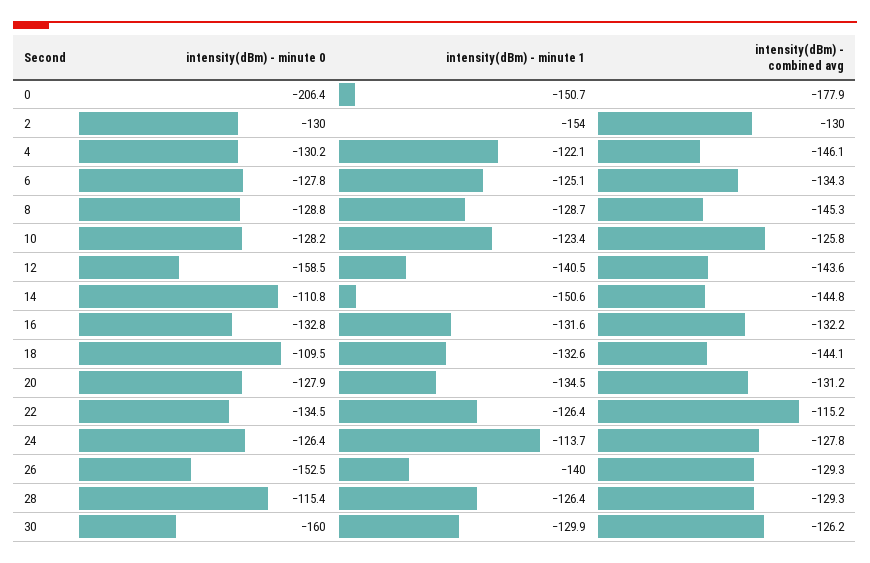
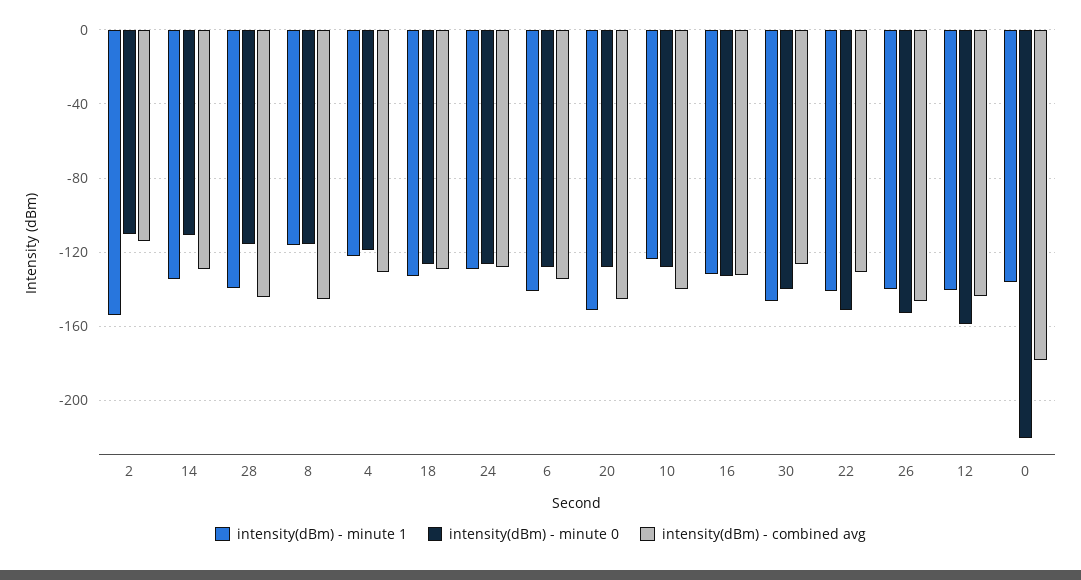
  {
    "intensity(dBm) - minute 0": {
-     "0": -206.4,
+     "0": -220,
-     "2": -130,
+     "2": -110,
-     "4": -130.2,
+     "4": -120,
      "6": -127.8,
-     "8": -128.8,
+     "8": -115,
      "10": -128.2,
      "12": -158.5,
      "14": -110.8,
      "16": -132.8,
-     "18": -109.5,
+     "18": -125,
      "20": -127.9,
-     "22": -134.5,
+     "22": -150,
      "24": -126.4,
      "26": -152.5,
      "28": -115.4,
-     "30": -160
+     "30": -140
    },
    "intensity(dBm) - minute 1": {
-     "0": -150.7,
+     "0": -135,
      "2": -154,
      "4": -122.1,
-     "6": -125.1,
+     "6": -140,
-     "8": -128.7,
+     "8": -115,
      "10": -123.4,
      "12": -140.5,
-     "14": -150.6,
+     "14": -135,
      "16": -131.6,
      "18": -132.6,
-     "20": -134.5,
+     "20": -150,
-     "22": -126.4,
+     "22": -140,
-     "24": -113.7,
+     "24": -130,
      "26": -140,
-     "28": -126.4,
+     "28": -140,
-     "30": -129.9
+     "30": -145
    },
    "intensity(dBm) - combined avg": {
      "0": -177.9,
-     "2": -130,
+     "2": -115,
-     "4": -146.1,
+     "4": -130,
      "6": -134.3,
      "8": -145.3,
-     "10": -125.8,
+     "10": -140,
      "12": -143.6,
-     "14": -144.8,
+     "14": -130,
      "16": -132.2,
-     "18": -144.1,
+     "18": -130,
-     "20": -131.2,
+     "20": -145,
-     "22": -115.2,
+     "22": -130,
      "24": -127.8,
-     "26": -129.3,
+     "26": -145,
-     "28": -129.3,
+     "28": -145,
      "30": -126.2
    }
  }

